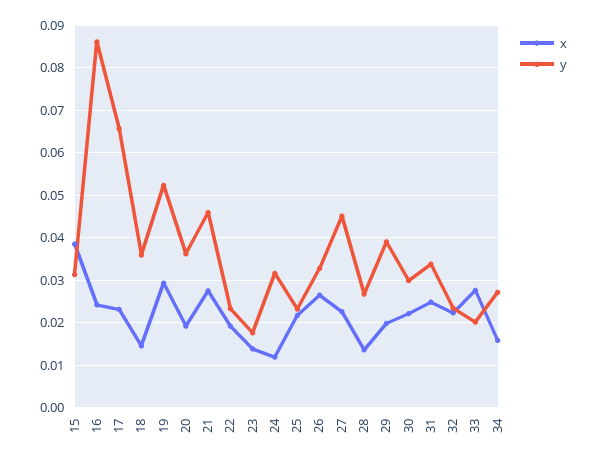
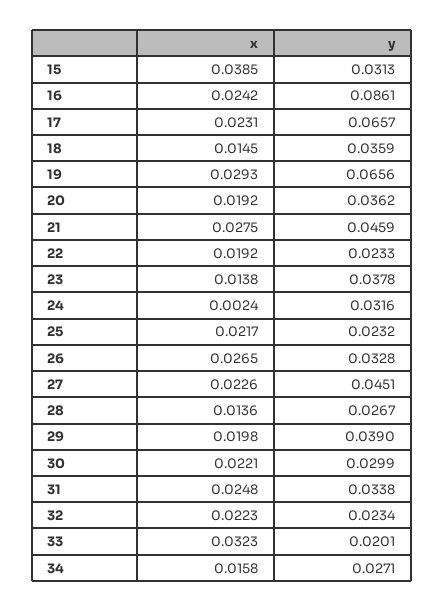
  {
    "x": {
      "15": 0.0385,
      "16": 0.0242,
      "17": 0.0231,
      "18": 0.0145,
      "19": 0.0293,
      "20": 0.0192,
      "21": 0.0275,
      "22": 0.0192,
      "23": 0.0138,
-     "24": 0.012,
+     "24": 0.0024,
      "25": 0.0217,
      "26": 0.0265,
      "27": 0.0226,
      "28": 0.0136,
      "29": 0.0198,
      "30": 0.0221,
      "31": 0.0248,
      "32": 0.0223,
-     "33": 0.028,
+     "33": 0.0323,
      "34": 0.0158
    },
    "y": {
      "15": 0.0313,
      "16": 0.0861,
      "17": 0.0657,
      "18": 0.0359,
-     "19": 0.052,
+     "19": 0.0656,
      "20": 0.0362,
      "21": 0.0459,
      "22": 0.0233,
-     "23": 0.018,
+     "23": 0.0378,
      "24": 0.0316,
      "25": 0.0232,
      "26": 0.0328,
      "27": 0.0451,
      "28": 0.0267,
      "29": 0.039,
      "30": 0.0299,
      "31": 0.0338,
      "32": 0.0234,
      "33": 0.0201,
      "34": 0.0271
    }
  }

